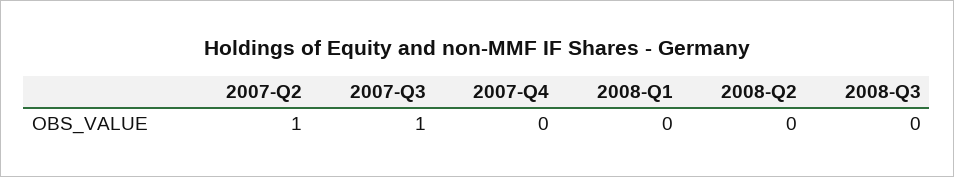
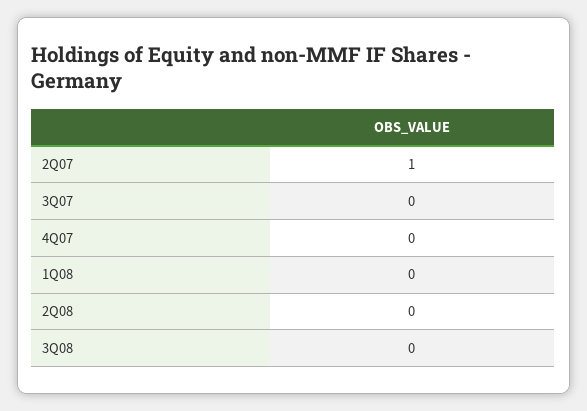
  {
    "2007-Q2": 1,
-   "2007-Q3": 1,
+   "2007-Q3": 0,
    "2007-Q4": 0,
    "2008-Q1": 0,
    "2008-Q2": 0,
    "2008-Q3": 0
  }

